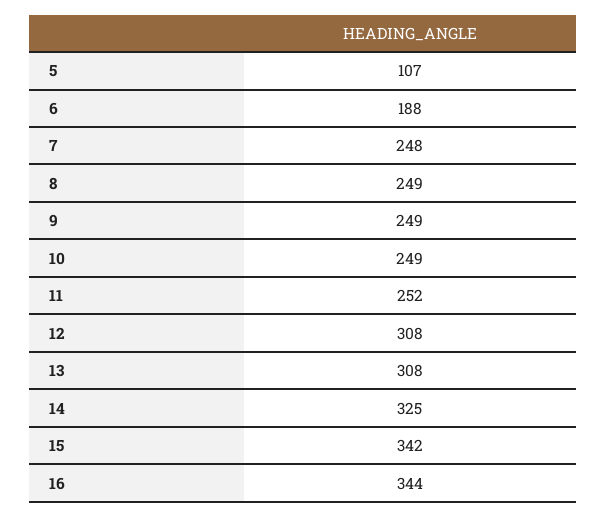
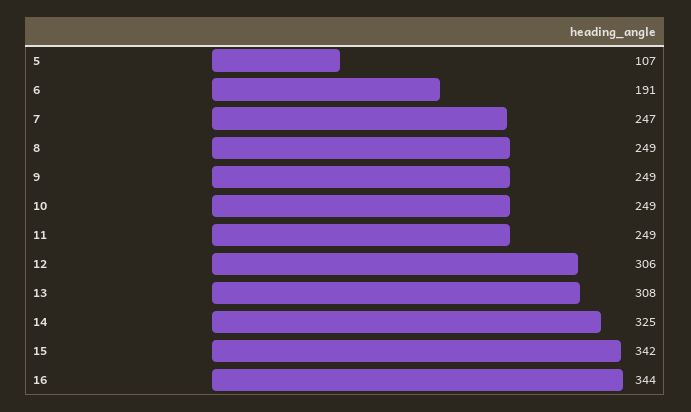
  {
    "5": 107,
-   "6": 188,
+   "6": 191,
-   "7": 248,
+   "7": 247,
    "8": 249,
    "9": 249,
    "10": 249,
-   "11": 252,
+   "11": 249,
-   "12": 308,
+   "12": 306,
    "13": 308,
    "14": 325,
    "15": 342,
    "16": 344
  }

